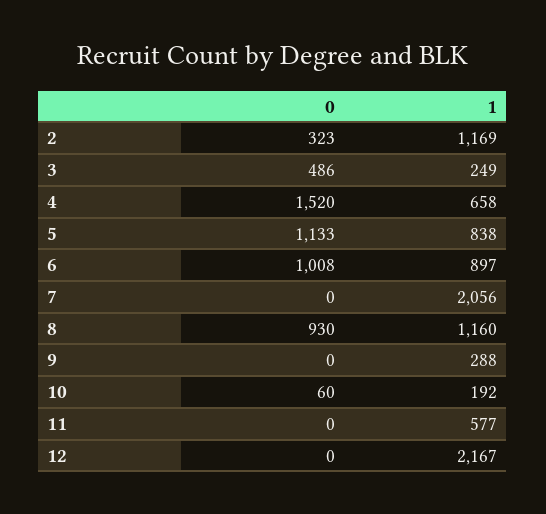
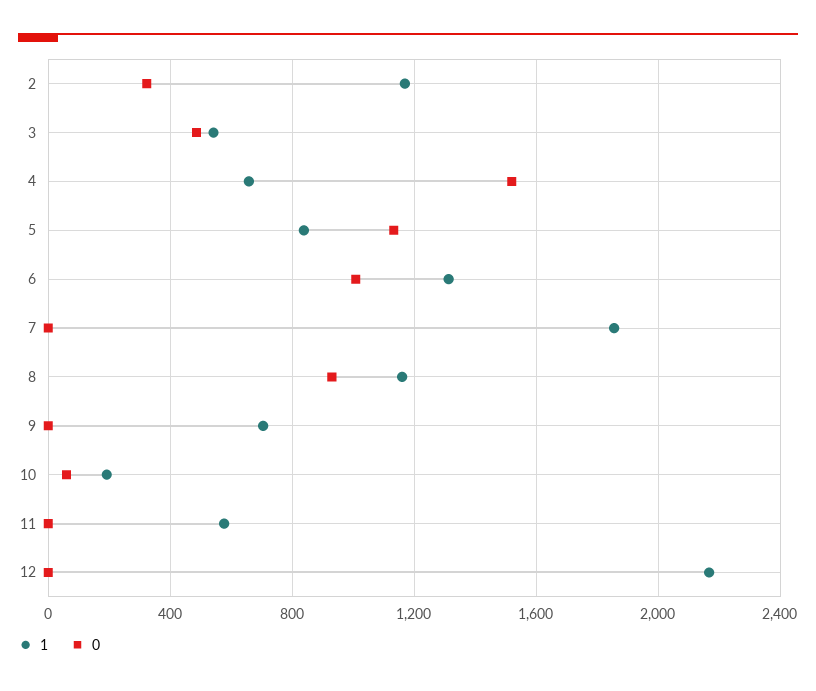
  {
    "0": {
      "2": 323,
      "3": 486,
      "4": 1520,
      "5": 1133,
      "6": 1008,
      "7": 0,
      "8": 930,
      "9": 0,
      "10": 60,
      "11": 0,
      "12": 0
    },
    "1": {
      "2": 1169,
-     "3": 249,
+     "3": 550,
      "4": 658,
      "5": 838,
-     "6": 897,
+     "6": 1300,
-     "7": 2056,
+     "7": 1850,
      "8": 1160,
-     "9": 288,
+     "9": 700,
      "10": 192,
      "11": 577,
      "12": 2167
    }
  }

